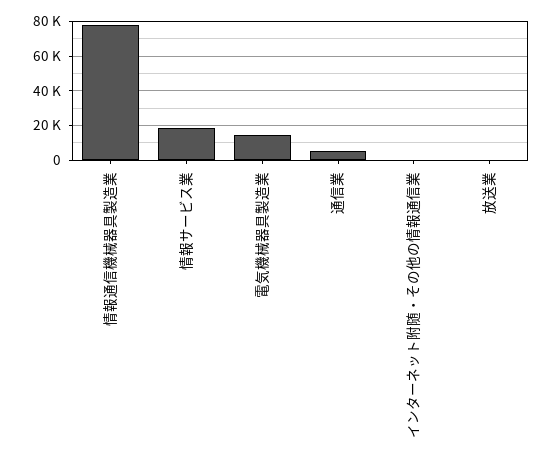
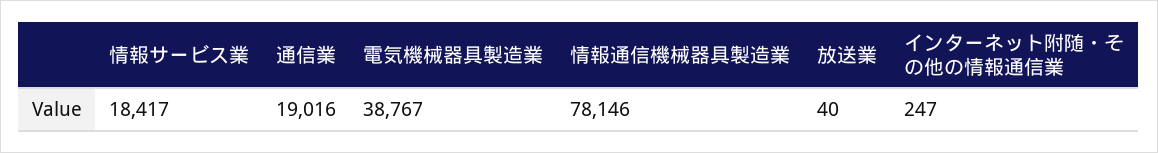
  {
    "情報通信機械器具製造業": 78146,
    "情報サービス業": 18417,
-   "電気機械器具製造業": 15000,
+   "電気機械器具製造業": 38767,
-   "通信業": 5000,
+   "通信業": 19016,
    "インターネット附随・その他の情報通信業": 247,
    "放送業": 40
  }

